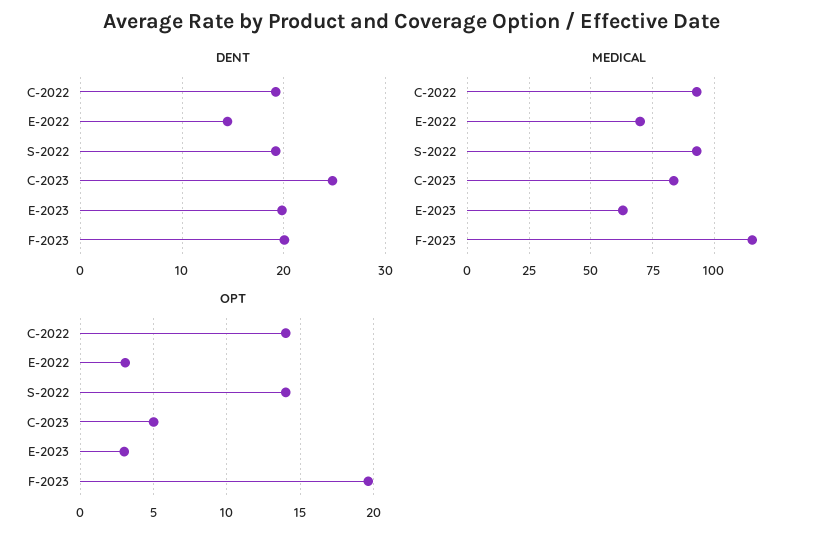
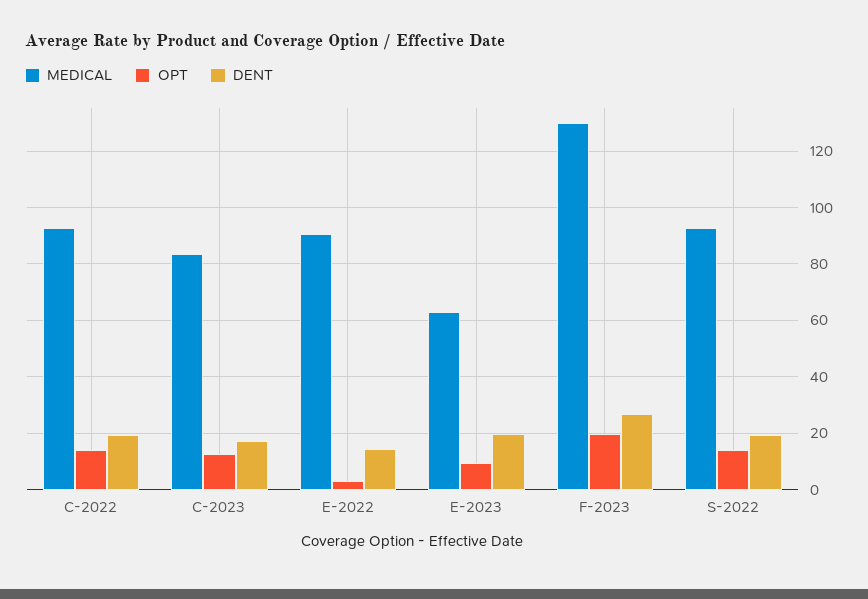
  {
    "DENT": {
      "C-2022": 19,
      "E-2022": 14,
      "S-2022": 19,
-     "C-2023": 25,
+     "C-2023": 17.5,
      "E-2023": 20,
-     "F-2023": 20
+     "F-2023": 27.5
    },
    "MEDICAL": {
      "C-2022": 92.5,
-     "E-2022": 70,
+     "E-2022": 90,
      "S-2022": 92.5,
      "C-2023": 82.5,
      "E-2023": 62.5,
-     "F-2023": 115
+     "F-2023": 130
    },
    "OPT": {
      "C-2022": 14,
      "E-2022": 3,
      "S-2022": 14,
-     "C-2023": 5,
+     "C-2023": 12.5,
-     "E-2023": 3,
+     "E-2023": 10,
      "F-2023": 19.5
    }
  }

